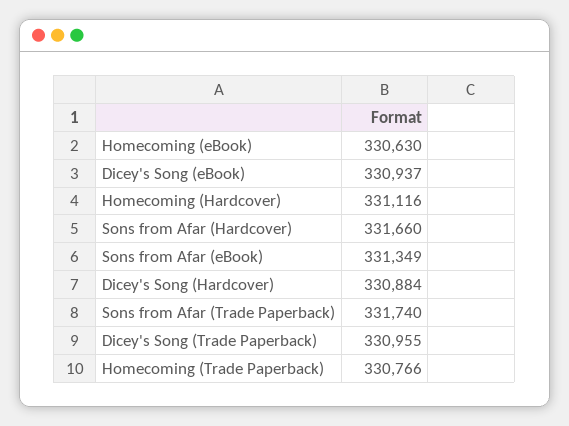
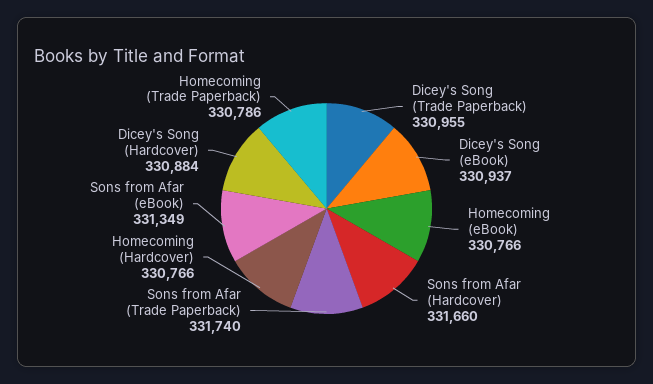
  {
-   "Homecoming (eBook)": 330630,
+   "Homecoming (eBook)": 330766,
    "Dicey's Song (eBook)": 330937,
-   "Homecoming (Hardcover)": 331116,
+   "Homecoming (Hardcover)": 330766,
    "Sons from Afar (Hardcover)": 331660,
    "Sons from Afar (eBook)": 331349,
    "Dicey's Song (Hardcover)": 330884,
    "Sons from Afar (Trade Paperback)": 331740,
    "Dicey's Song (Trade Paperback)": 330955,
-   "Homecoming (Trade Paperback)": 330766
+   "Homecoming (Trade Paperback)": 330786
  }

